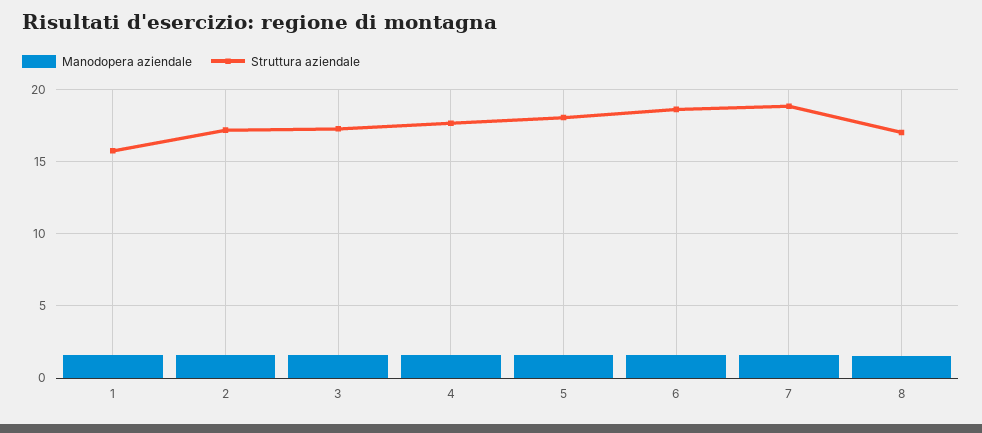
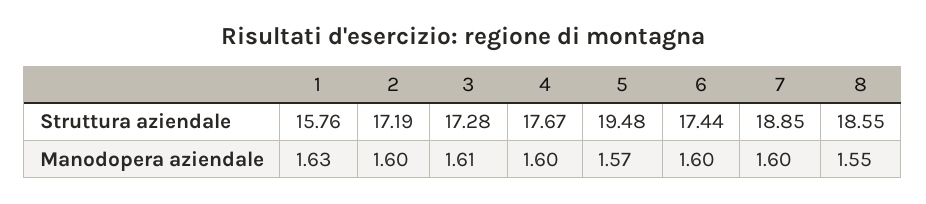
  {
    "Manodopera aziendale": {
      "1": 1.63,
      "2": 1.6,
      "3": 1.61,
      "4": 1.6,
      "5": 1.57,
      "6": 1.6,
      "7": 1.6,
      "8": 1.55
    },
    "Struttura aziendale": {
      "1": 15.76,
      "2": 17.19,
      "3": 17.28,
      "4": 17.67,
-     "5": 18,
+     "5": 19.48,
-     "6": 18.5,
+     "6": 17.44,
      "7": 18.85,
-     "8": 17
+     "8": 18.55
    }
  }

